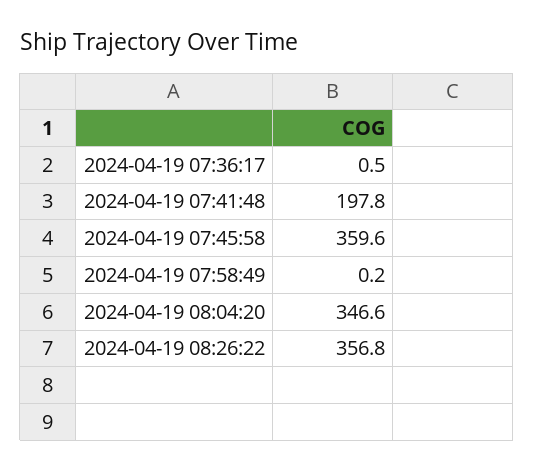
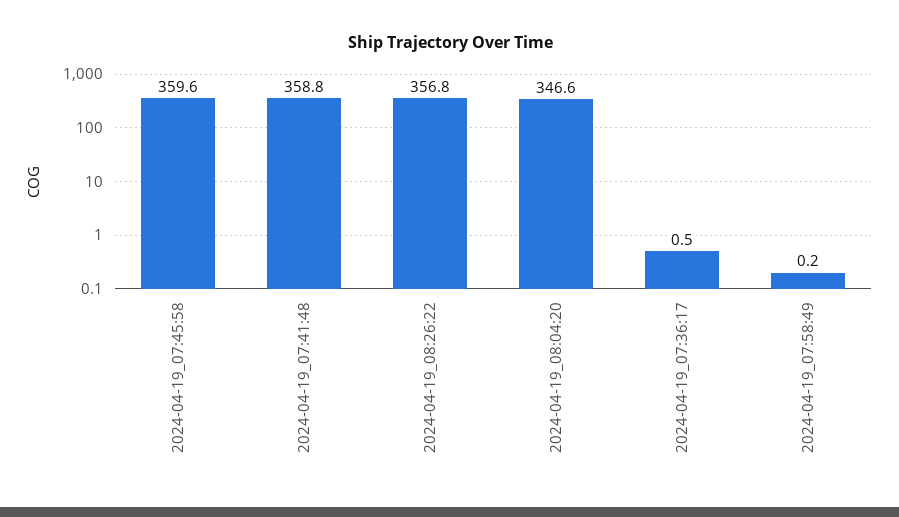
  {
    "2024-04-19 07:36:17": 0.5,
-   "2024-04-19 07:41:48": 197.8,
+   "2024-04-19 07:41:48": 358.8,
    "2024-04-19 07:45:58": 359.6,
    "2024-04-19 07:58:49": 0.2,
    "2024-04-19 08:04:20": 346.6,
    "2024-04-19 08:26:22": 356.8
  }

